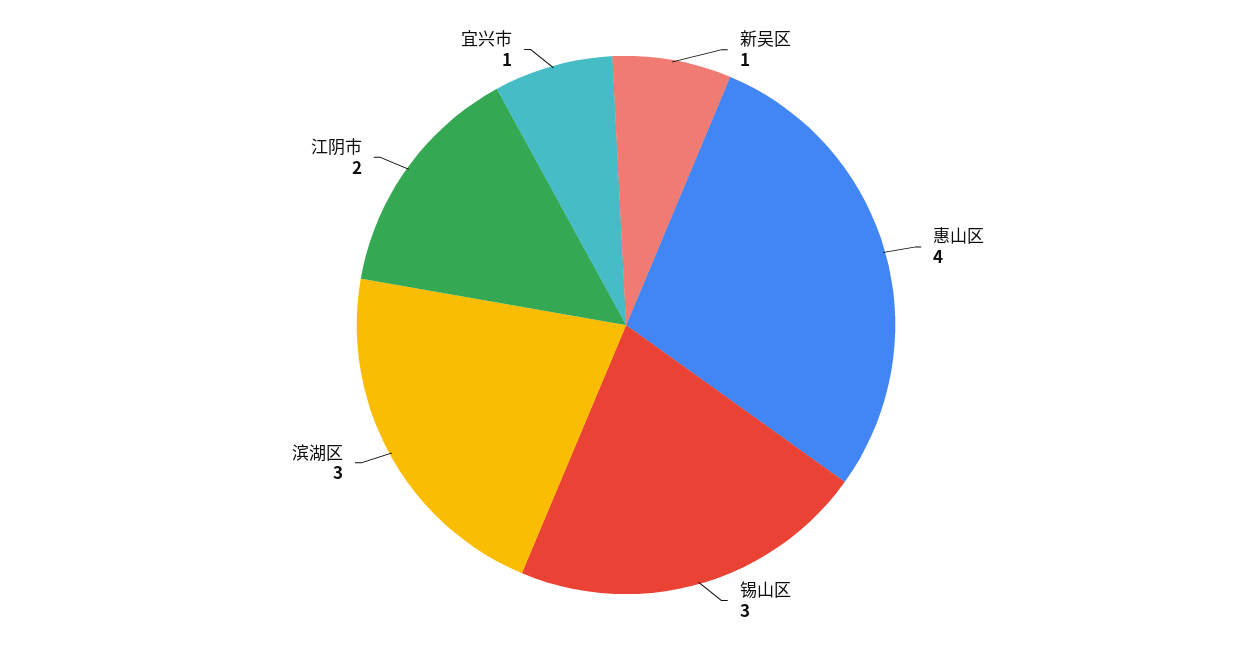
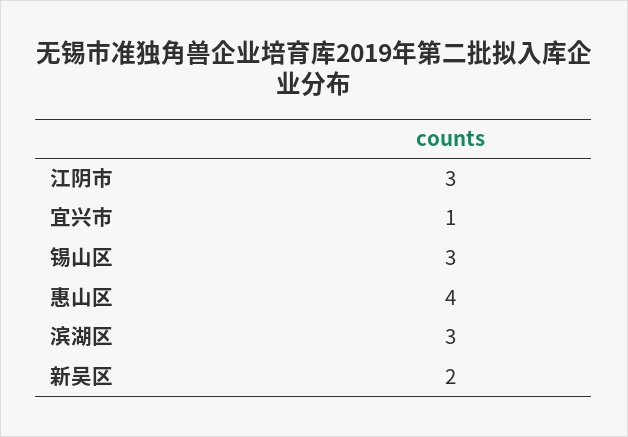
  {
-   "新吴区": 1,
+   "新吴区": 2,
    "惠山区": 4,
    "锡山区": 3,
    "滨湖区": 3,
-   "江阴市": 2,
+   "江阴市": 3,
    "宜兴市": 1
  }

